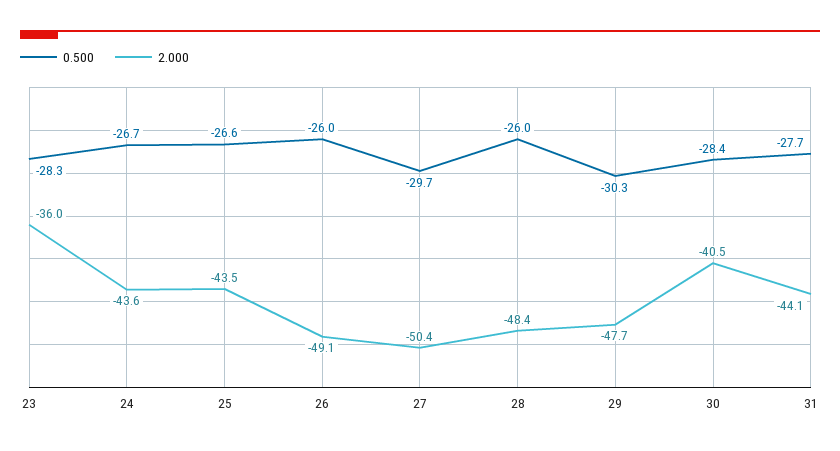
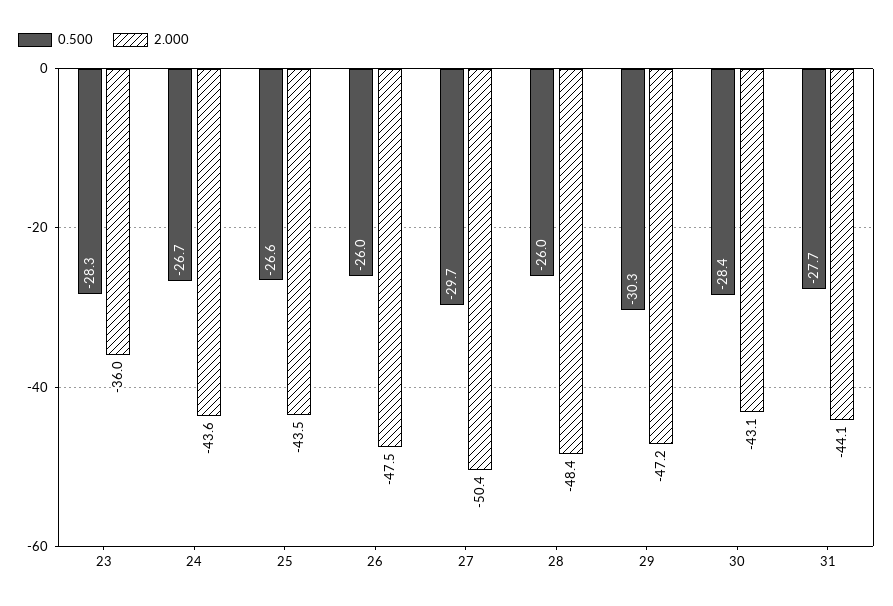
  {
    "0.500": {
      "23": -28.3,
      "24": -26.7,
      "25": -26.6,
      "26": -26,
      "27": -29.7,
      "28": -26,
      "29": -30.3,
      "30": -28.4,
      "31": -27.7
    },
    "2.000": {
      "23": -36,
      "24": -43.6,
      "25": -43.5,
-     "26": -49.1,
+     "26": -47.5,
      "27": -50.4,
      "28": -48.4,
-     "29": -47.7,
+     "29": -47.2,
-     "30": -40.5,
+     "30": -43.1,
      "31": -44.1
    }
  }

